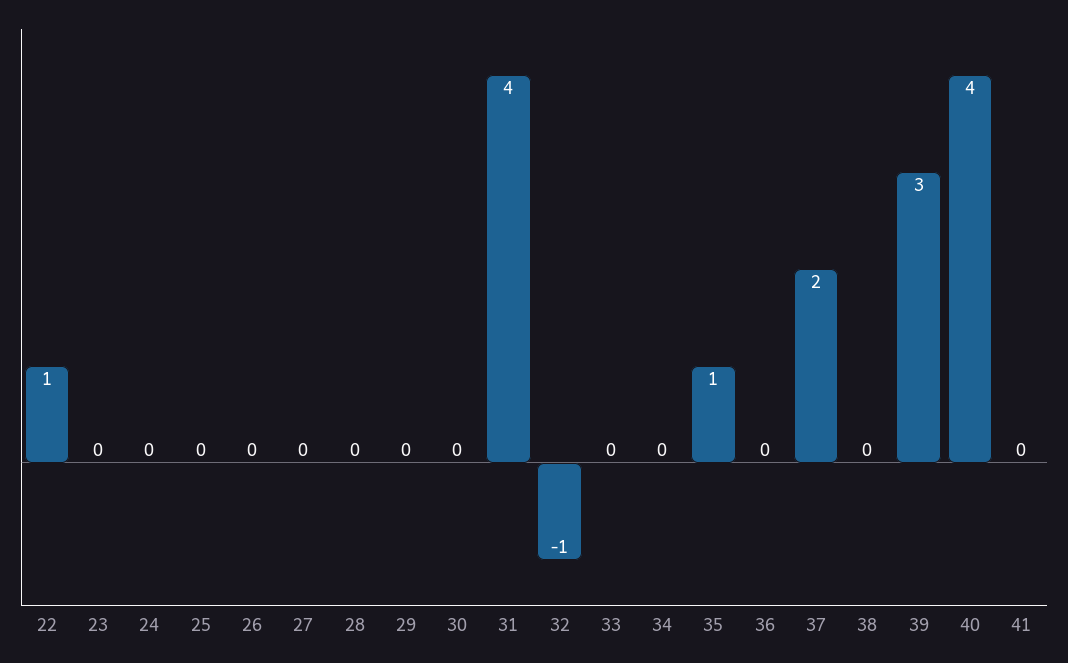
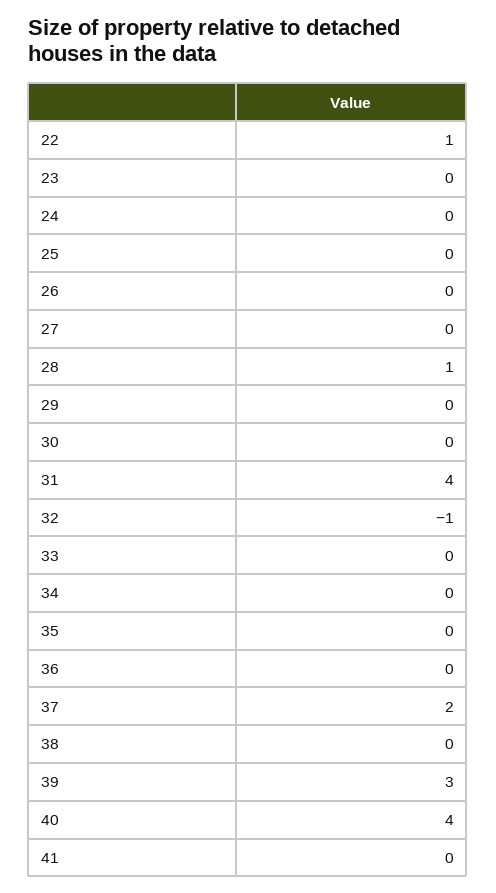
  {
    "22": 1,
    "23": 0,
    "24": 0,
    "25": 0,
    "26": 0,
    "27": 0,
-   "28": 0,
+   "28": 1,
    "29": 0,
    "30": 0,
    "31": 4,
    "32": -1,
    "33": 0,
    "34": 0,
-   "35": 1,
+   "35": 0,
    "36": 0,
    "37": 2,
    "38": 0,
    "39": 3,
    "40": 4,
    "41": 0
  }

